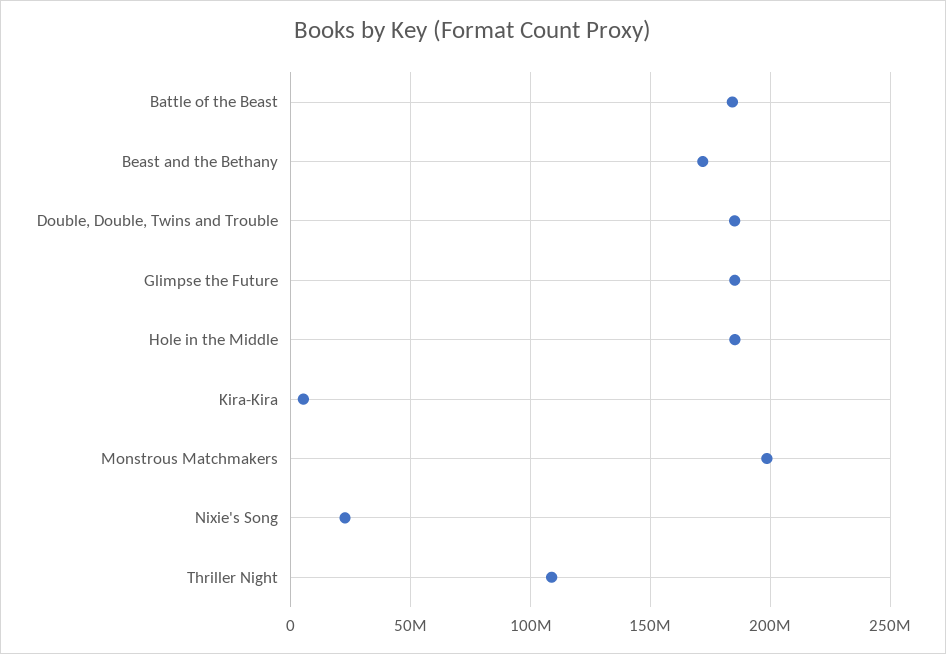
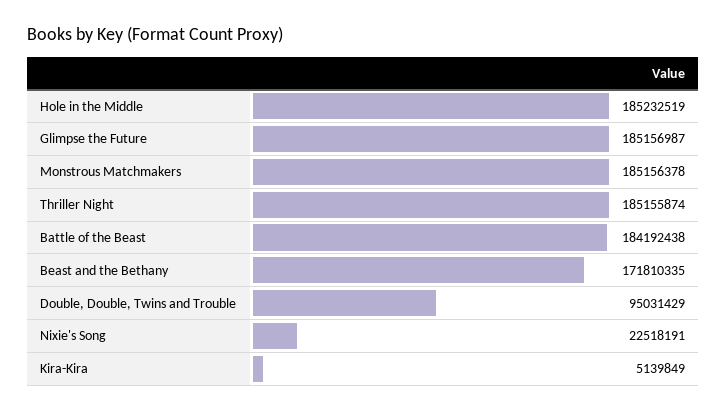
  {
    "Battle of the Beast": 184192438,
    "Beast and the Bethany": 171810335,
-   "Double, Double, Twins and Trouble": 185000000,
+   "Double, Double, Twins and Trouble": 95031429,
    "Glimpse the Future": 185156987,
    "Hole in the Middle": 185232519,
    "Kira-Kira": 5139849,
-   "Monstrous Matchmakers": 200000000,
+   "Monstrous Matchmakers": 185156378,
    "Nixie's Song": 22518191,
-   "Thriller Night": 110000000
+   "Thriller Night": 185155874
  }

